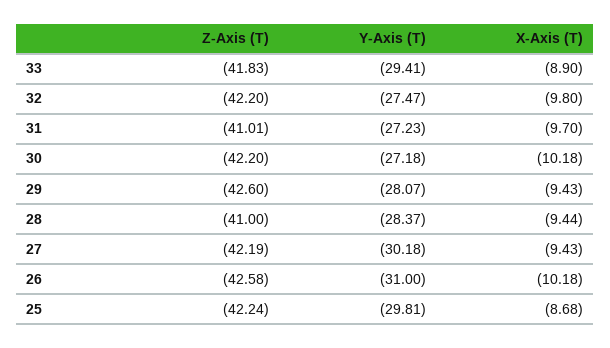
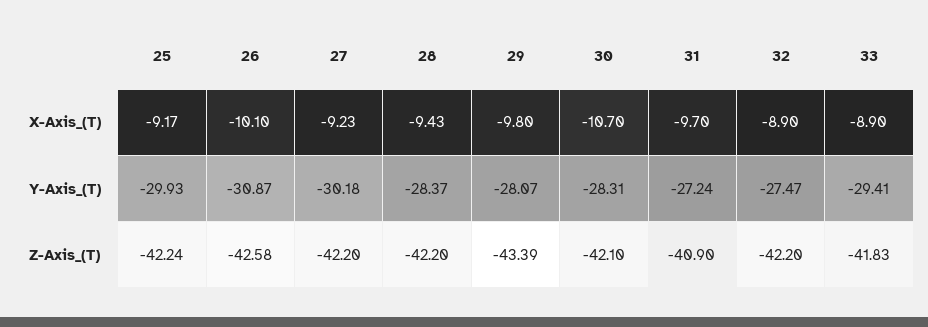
  {
    "Z-Axis (T)": {
      "33": -41.83,
      "32": -42.2,
-     "31": -41.01,
+     "31": -40.9,
-     "30": -42.2,
+     "30": -42.1,
-     "29": -42.6,
+     "29": -43.39,
-     "28": -41,
+     "28": -42.2,
-     "27": -42.19,
+     "27": -42.2,
      "26": -42.58,
      "25": -42.24
    },
    "Y-Axis (T)": {
      "33": -29.41,
      "32": -27.47,
-     "31": -27.23,
+     "31": -27.24,
-     "30": -27.18,
+     "30": -28.31,
      "29": -28.07,
      "28": -28.37,
      "27": -30.18,
-     "26": -31,
+     "26": -30.87,
-     "25": -29.81
+     "25": -29.93
    },
    "X-Axis (T)": {
      "33": -8.9,
-     "32": -9.8,
+     "32": -8.9,
      "31": -9.7,
-     "30": -10.18,
+     "30": -10.7,
-     "29": -9.43,
+     "29": -9.8,
-     "28": -9.44,
+     "28": -9.43,
-     "27": -9.43,
+     "27": -9.23,
-     "26": -10.18,
+     "26": -10.1,
-     "25": -8.68
+     "25": -9.17
    }
  }

